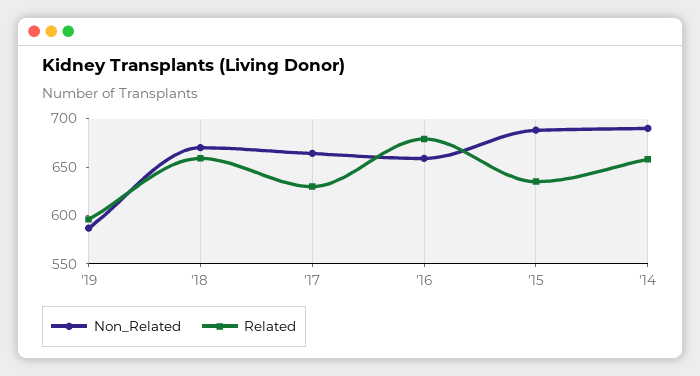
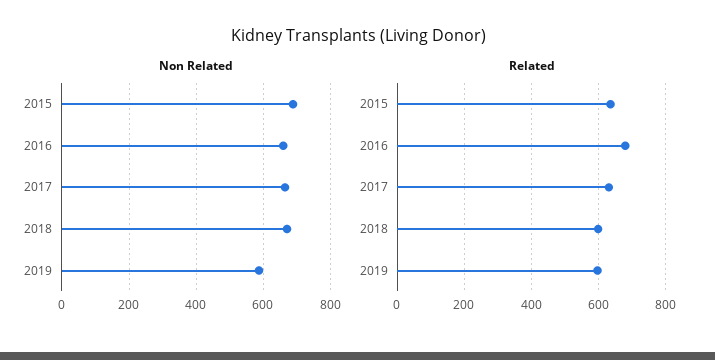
  {
    "Non_Related": {
      "'19": 590,
      "'18": 670,
      "'17": 660,
      "'16": 660,
-     "'15": 690,
+     "'15": 690
-     "'14": 690
    },
    "Related": {
      "'19": 600,
-     "'18": 660,
+     "'18": 600,
      "'17": 630,
      "'16": 680,
-     "'15": 640,
+     "'15": 640
-     "'14": 660
    }
  }

